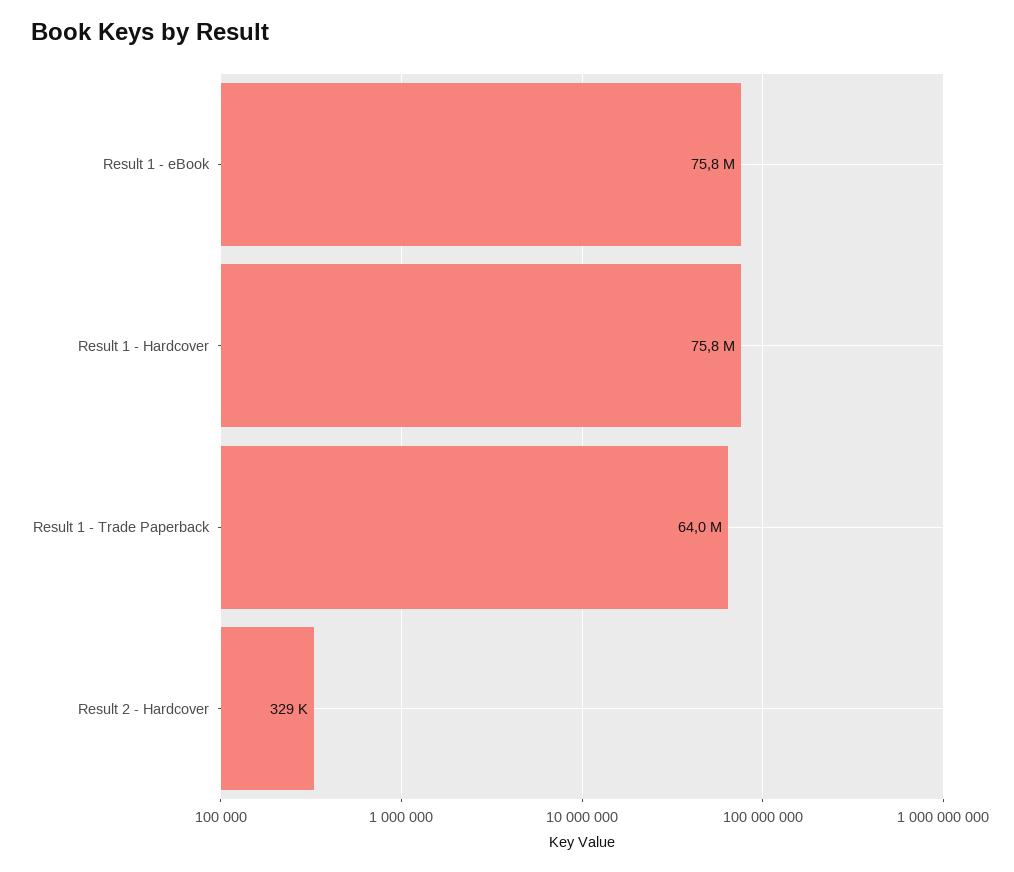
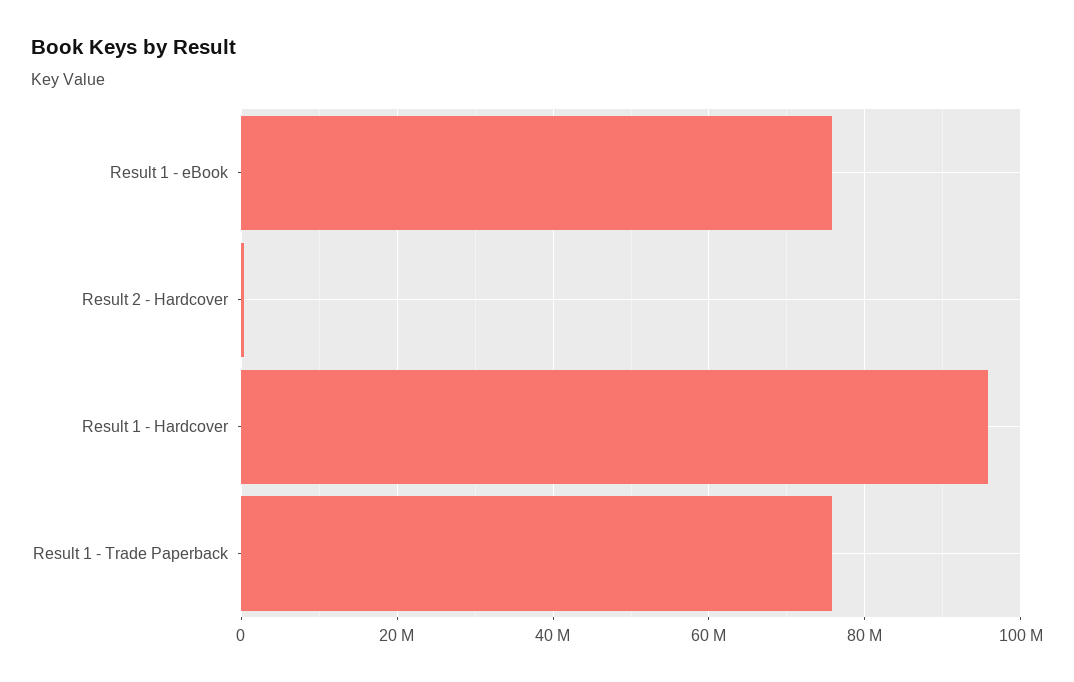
  {
    "Result 1 - eBook": 75800000,
-   "Result 1 - Hardcover": 75800000,
+   "Result 1 - Hardcover": 96000000,
-   "Result 1 - Trade Paperback": 64000000,
+   "Result 1 - Trade Paperback": 76000000,
    "Result 2 - Hardcover": 329000
  }

